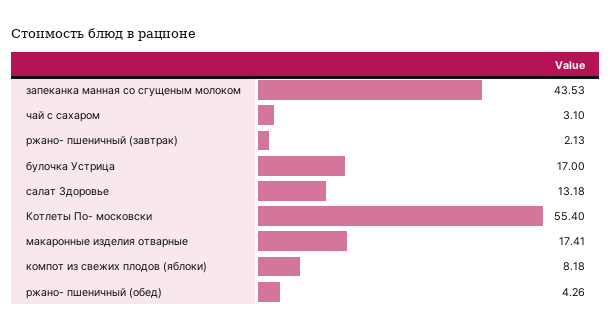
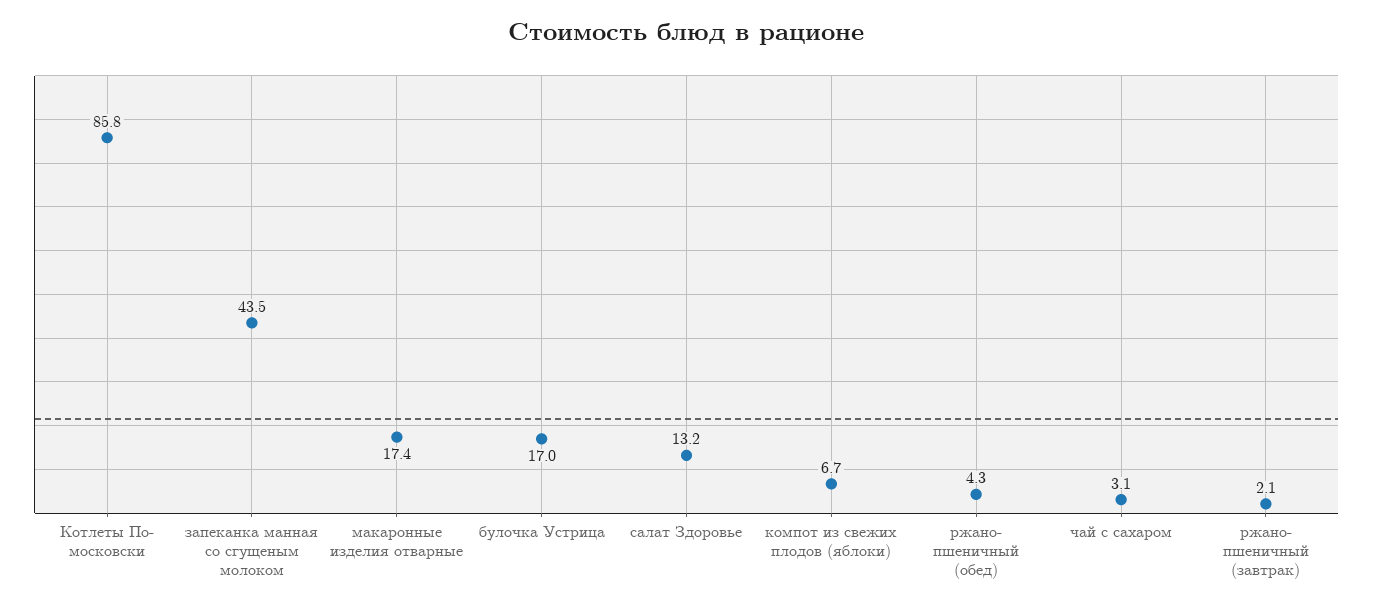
  {
    "запеканка манная со сгущеным молоком": 43.53,
    "чай с сахаром": 3.1,
    "ржано- пшеничный (завтрак)": 2.13,
    "булочка Устрица": 17,
    "салат Здоровье": 13.18,
-   "Котлеты По- московски": 55.4,
+   "Котлеты По- московски": 85.8,
    "макаронные изделия отварные": 17.41,
-   "компот из свежих плодов (яблоки)": 8.18,
+   "компот из свежих плодов (яблоки)": 6.7,
    "ржано- пшеничный (обед)": 4.26
  }

